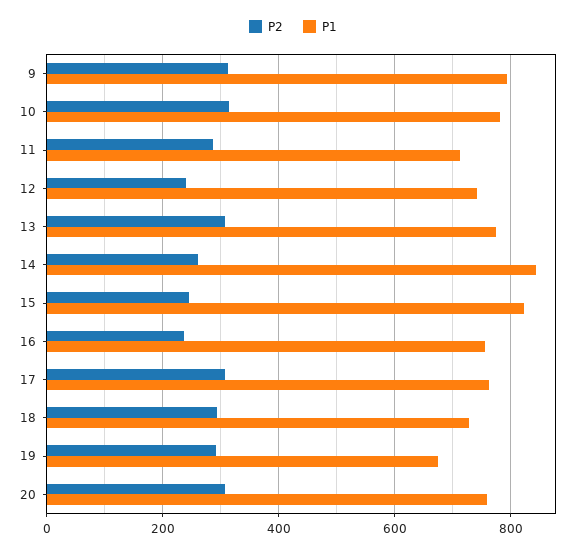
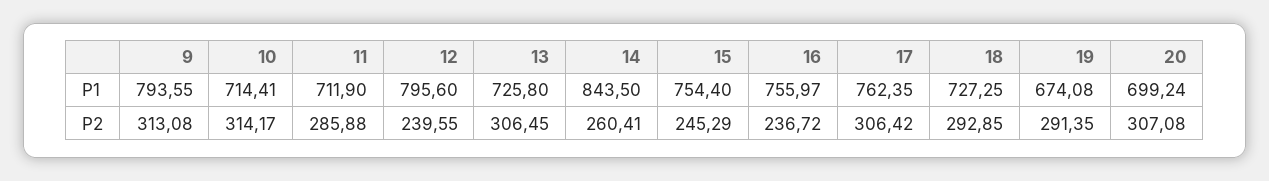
  {
    "P2": {
      "9": 313.08,
      "10": 314.17,
      "11": 285.88,
      "12": 239.55,
      "13": 306.45,
      "14": 260.41,
      "15": 245.29,
      "16": 236.72,
      "17": 306.42,
      "18": 292.85,
      "19": 291.35,
      "20": 307.08
    },
    "P1": {
      "9": 793.55,
-     "10": 780,
+     "10": 714.41,
      "11": 711.9,
-     "12": 740,
+     "12": 795.6,
-     "13": 780,
+     "13": 725.8,
      "14": 843.5,
-     "15": 820,
+     "15": 754.4,
      "16": 755.97,
      "17": 762.35,
      "18": 727.25,
      "19": 674.08,
-     "20": 760
+     "20": 699.24
    }
  }

